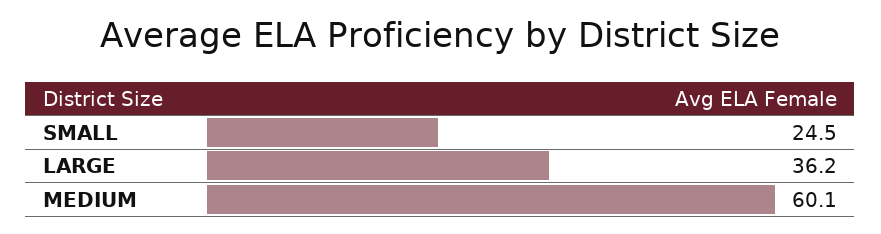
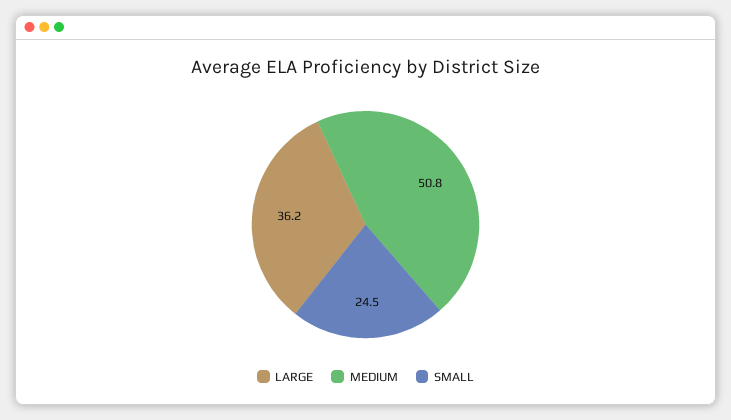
  {
    "SMALL": 24.5,
    "LARGE": 36.2,
-   "MEDIUM": 60.1
+   "MEDIUM": 50.8
  }

